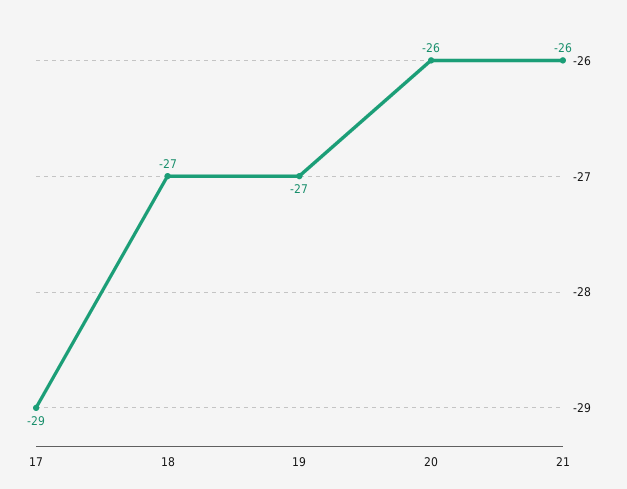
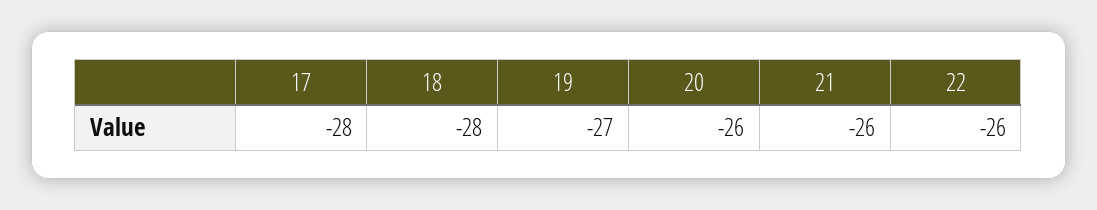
  {
-   "17": -29,
+   "17": -28,
-   "18": -27,
+   "18": -28,
    "19": -27,
    "20": -26,
-   "21": -26
+   "21": -26,
+   "22": -26
  }

